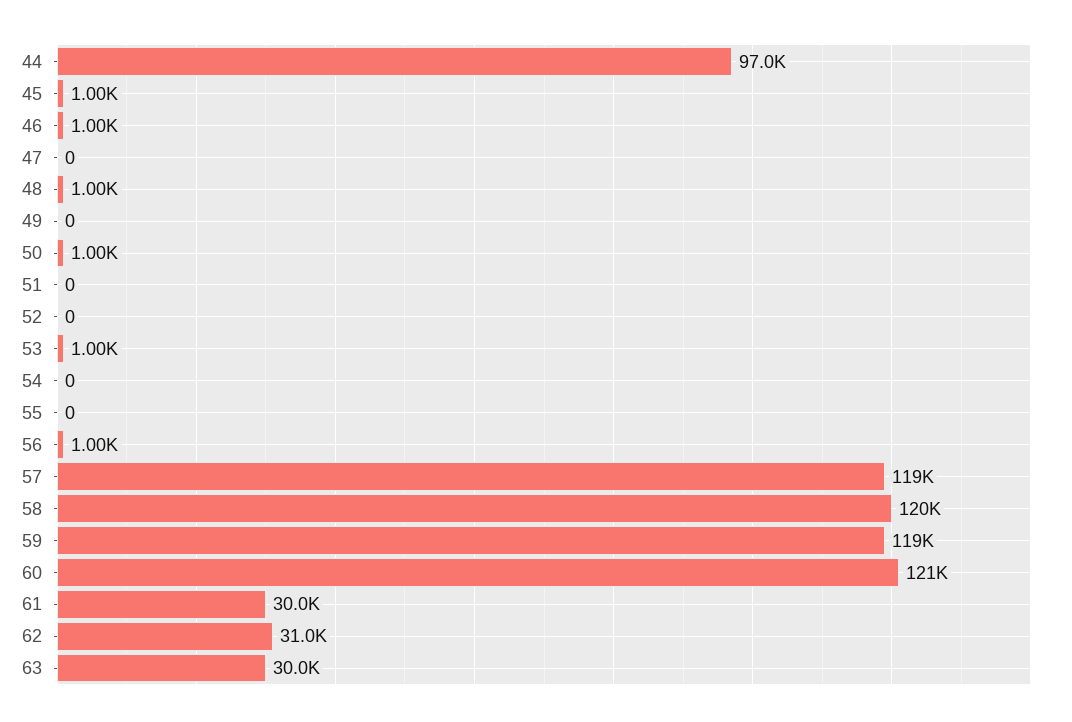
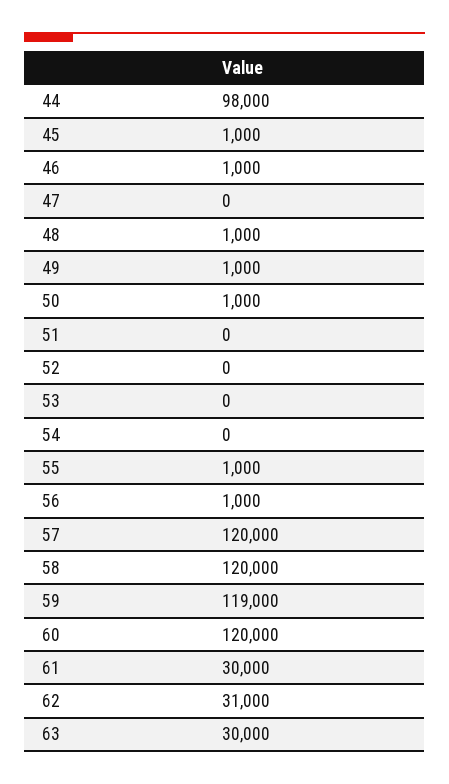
  {
-   "44": 97000,
+   "44": 98000,
    "45": 1000,
    "46": 1000,
    "47": 0,
    "48": 1000,
-   "49": 0,
+   "49": 1000,
    "50": 1000,
    "51": 0,
    "52": 0,
-   "53": 1000,
+   "53": 0,
    "54": 0,
-   "55": 0,
+   "55": 1000,
    "56": 1000,
-   "57": 119000,
+   "57": 120000,
    "58": 120000,
    "59": 119000,
-   "60": 121000,
+   "60": 120000,
    "61": 30000,
    "62": 31000,
    "63": 30000
  }

